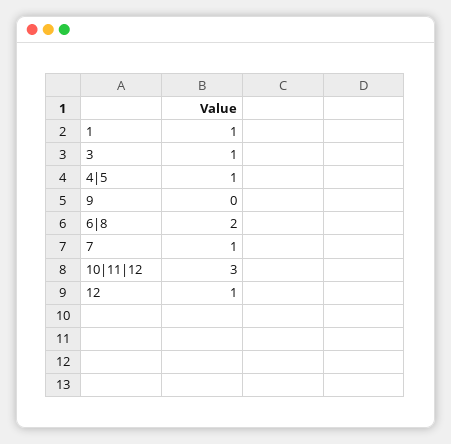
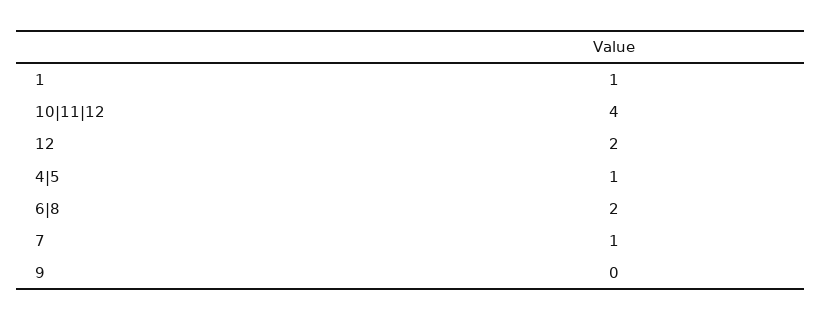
  {
    "1": 1,
-   "3": 1,
    "4|5": 1,
    "9": 0,
    "6|8": 2,
    "7": 1,
-   "10|11|12": 3,
+   "10|11|12": 4,
-   "12": 1
+   "12": 2
  }

